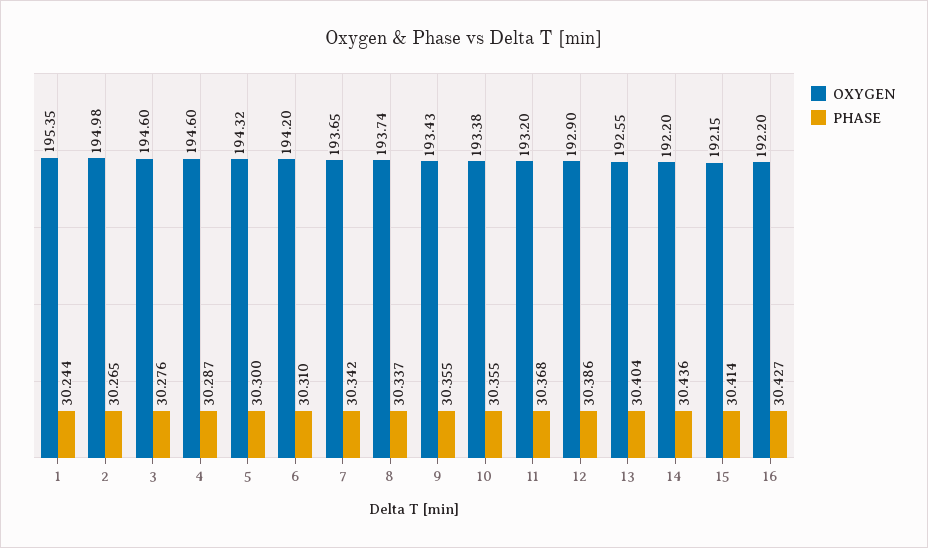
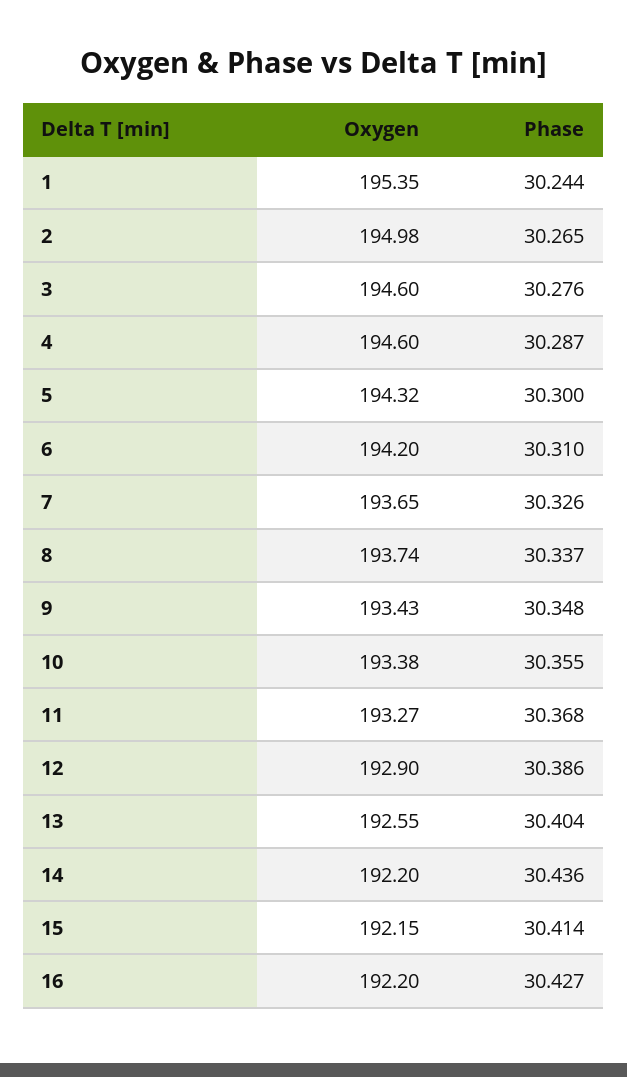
  {
    "OXYGEN": {
      "1": 195.35,
      "2": 194.98,
      "3": 194.6,
      "4": 194.6,
      "5": 194.32,
      "6": 194.2,
      "7": 193.65,
      "8": 193.74,
      "9": 193.43,
      "10": 193.38,
-     "11": 193.2,
+     "11": 193.27,
      "12": 192.9,
      "13": 192.55,
      "14": 192.2,
      "15": 192.15,
      "16": 192.2
    },
    "PHASE": {
      "1": 30.244,
      "2": 30.265,
      "3": 30.276,
      "4": 30.287,
      "5": 30.3,
      "6": 30.31,
-     "7": 30.342,
+     "7": 30.326,
      "8": 30.337,
-     "9": 30.355,
+     "9": 30.348,
      "10": 30.355,
      "11": 30.368,
      "12": 30.386,
      "13": 30.404,
      "14": 30.436,
      "15": 30.414,
      "16": 30.427
    }
  }

